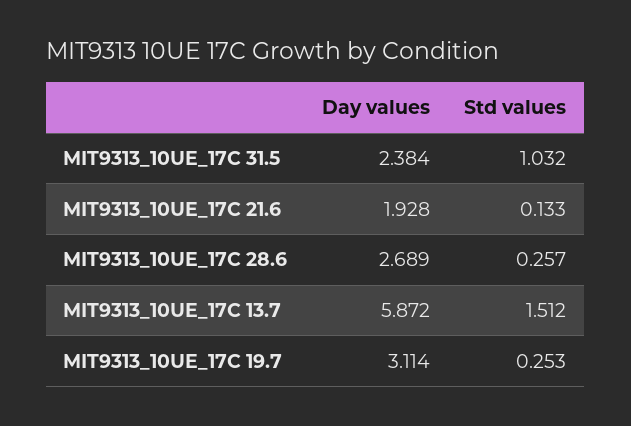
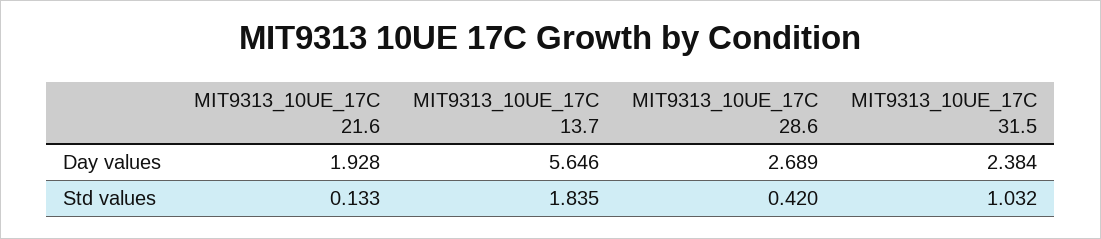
  {
    "Day values": {
      "MIT9313_10UE_17C 31.5": 2.384,
      "MIT9313_10UE_17C 21.6": 1.928,
      "MIT9313_10UE_17C 28.6": 2.689,
-     "MIT9313_10UE_17C 13.7": 5.872,
+     "MIT9313_10UE_17C 13.7": 5.646
-     "MIT9313_10UE_17C 19.7": 3.114
    },
    "Std values": {
      "MIT9313_10UE_17C 31.5": 1.032,
      "MIT9313_10UE_17C 21.6": 0.133,
-     "MIT9313_10UE_17C 28.6": 0.257,
+     "MIT9313_10UE_17C 28.6": 0.42,
-     "MIT9313_10UE_17C 13.7": 1.512,
+     "MIT9313_10UE_17C 13.7": 1.835
-     "MIT9313_10UE_17C 19.7": 0.253
    }
  }

